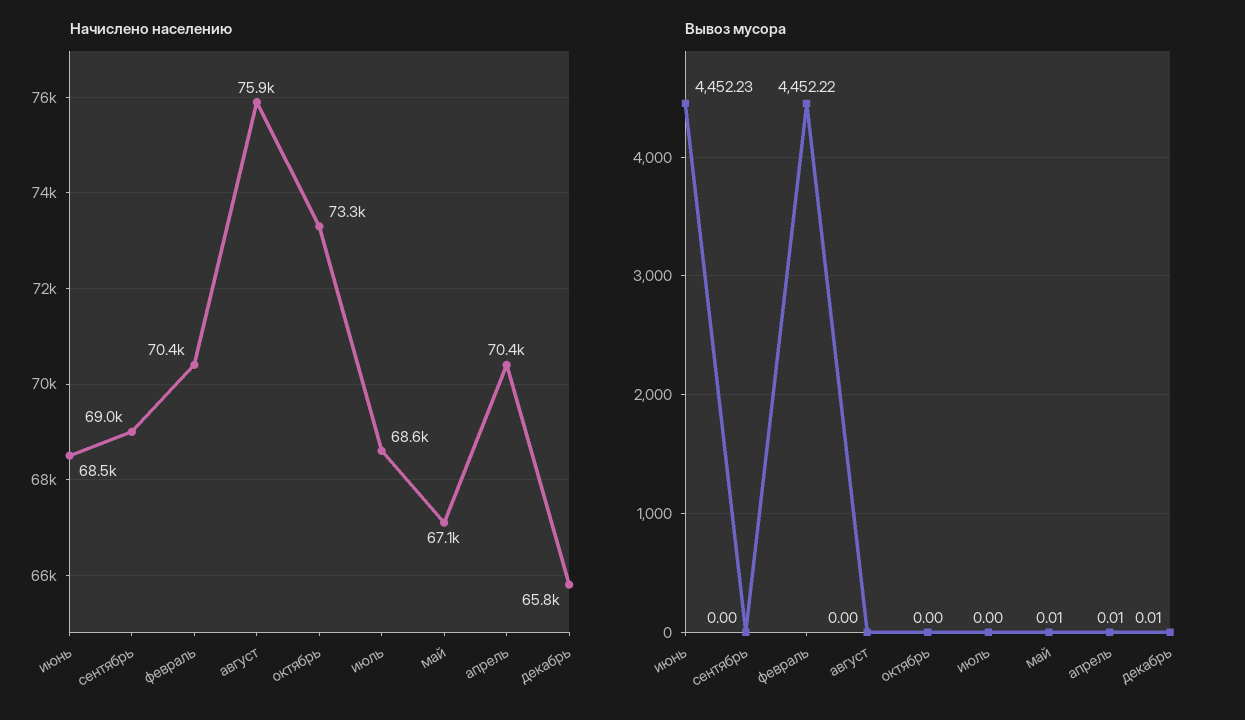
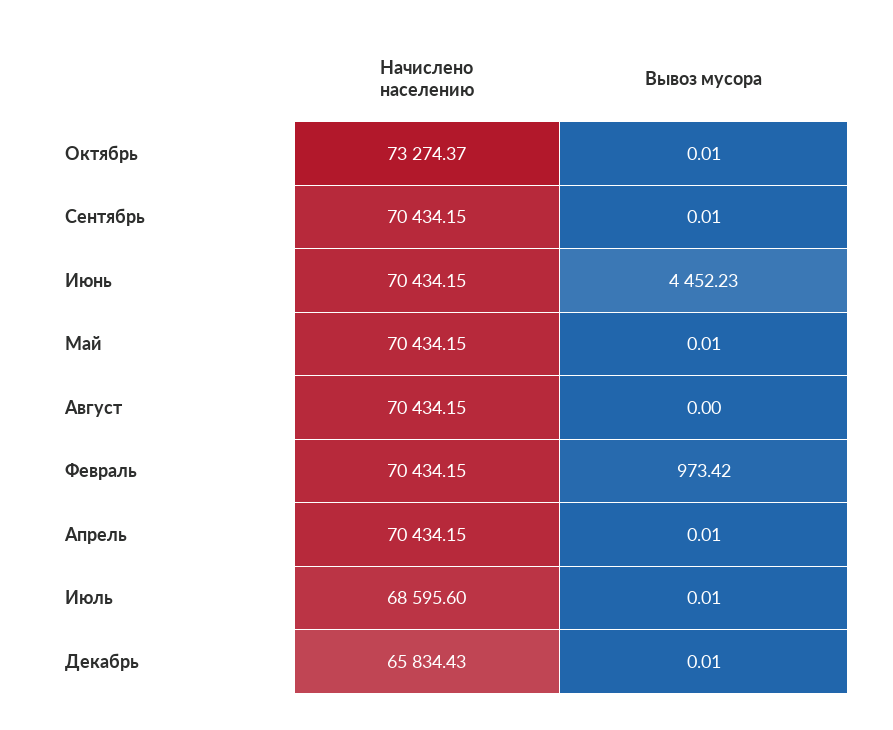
  {
    "Начислено населению": {
-     "июнь": 68500,
+     "июнь": 70434.15,
-     "сентябрь": 69000,
+     "сентябрь": 70434.15,
      "февраль": 70434.15,
-     "август": 75900,
+     "август": 70434.15,
      "октябрь": 73274.37,
      "июль": 68595.6,
-     "май": 67100,
+     "май": 70434.15,
      "апрель": 70434.15,
      "декабрь": 65834.43
    },
    "Вывоз мусора": {
      "июнь": 4452.23,
-     "сентябрь": 0,
+     "сентябрь": 0.01,
-     "февраль": 4452.22,
+     "февраль": 973.42,
      "август": 0,
-     "октябрь": 0,
+     "октябрь": 0.01,
-     "июль": 0,
+     "июль": 0.01,
      "май": 0.01,
      "апрель": 0.01,
      "декабрь": 0.01
    }
  }

